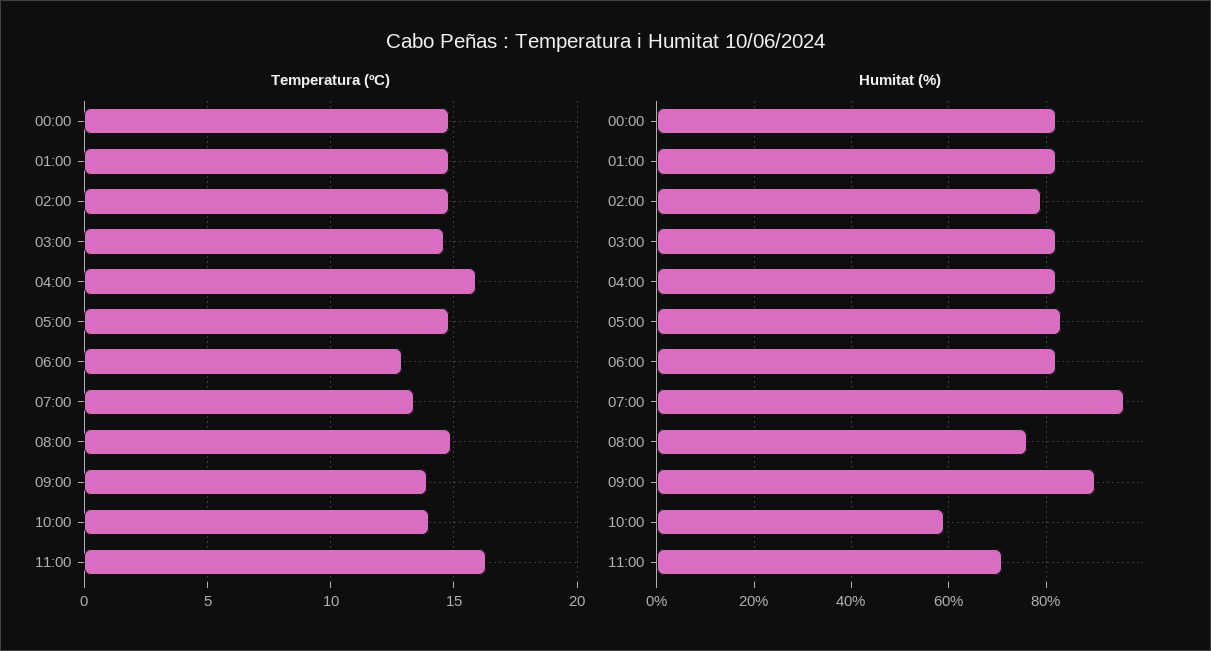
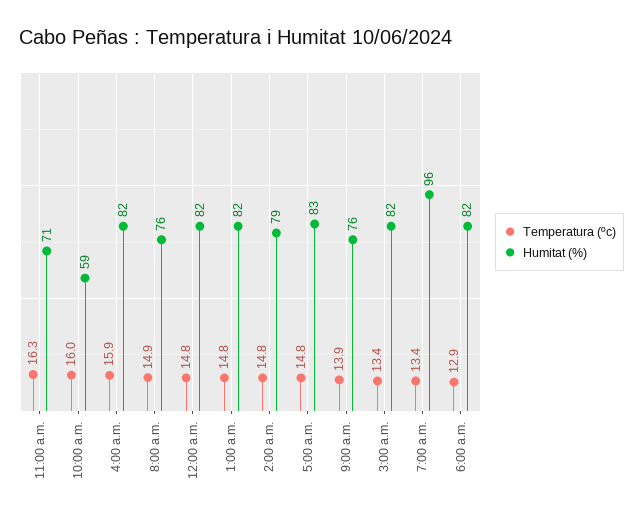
  {
    "Temperatura (ºC)": {
      "00:00": 14.8,
      "01:00": 14.8,
      "02:00": 14.8,
-     "03:00": 14.5,
+     "03:00": 13.4,
      "04:00": 15.9,
      "05:00": 14.8,
      "06:00": 12.9,
      "07:00": 13.4,
      "08:00": 14.9,
      "09:00": 13.9,
-     "10:00": 14,
+     "10:00": 16,
      "11:00": 16.3
    },
    "Humitat (%)": {
      "00:00": 82,
      "01:00": 82,
      "02:00": 79,
      "03:00": 82,
      "04:00": 82,
      "05:00": 83,
      "06:00": 82,
      "07:00": 96,
      "08:00": 76,
-     "09:00": 90,
+     "09:00": 76,
      "10:00": 59,
      "11:00": 71
    }
  }

